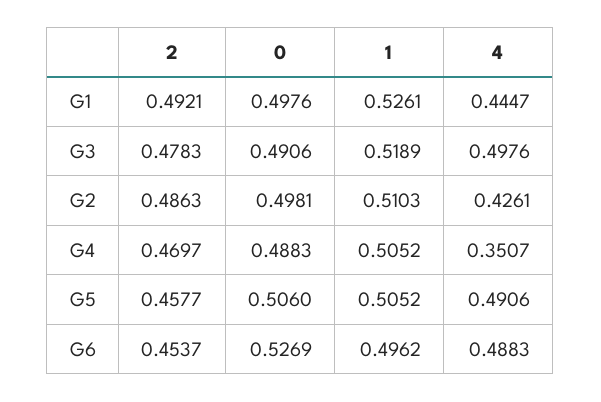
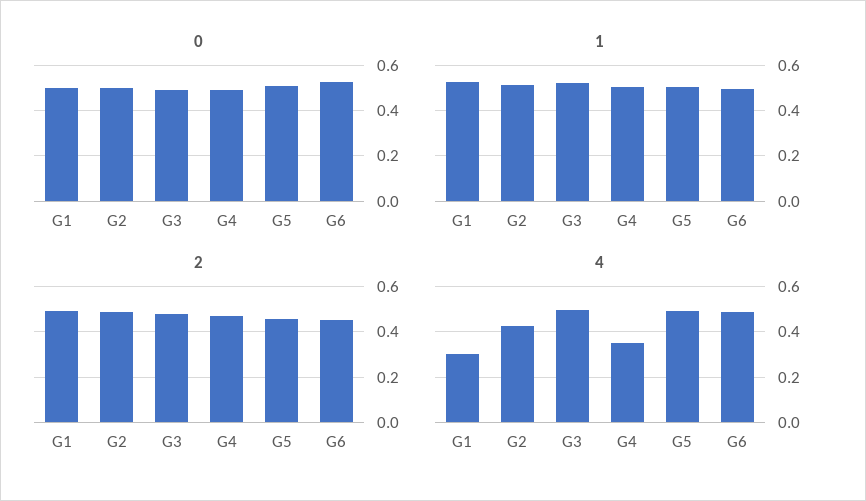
  {
    "2": {
      "G1": 0.4921,
      "G3": 0.4783,
      "G2": 0.4863,
      "G4": 0.4697,
      "G5": 0.4577,
      "G6": 0.4537
    },
    "0": {
      "G1": 0.4976,
      "G3": 0.4906,
      "G2": 0.4981,
      "G4": 0.4883,
      "G5": 0.506,
      "G6": 0.5269
    },
    "1": {
      "G1": 0.5261,
      "G3": 0.5189,
      "G2": 0.5103,
      "G4": 0.5052,
      "G5": 0.5052,
      "G6": 0.4962
    },
    "4": {
-     "G1": 0.4447,
+     "G1": 0.3,
      "G3": 0.4976,
      "G2": 0.4261,
      "G4": 0.3507,
      "G5": 0.4906,
      "G6": 0.4883
    }
  }

